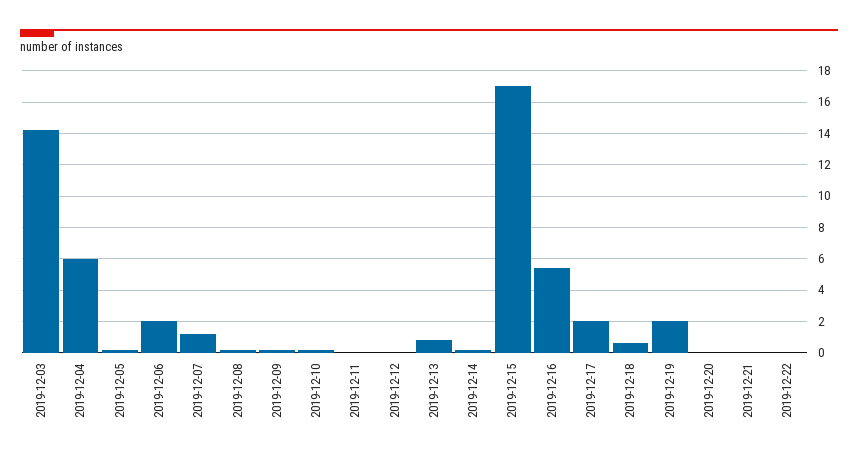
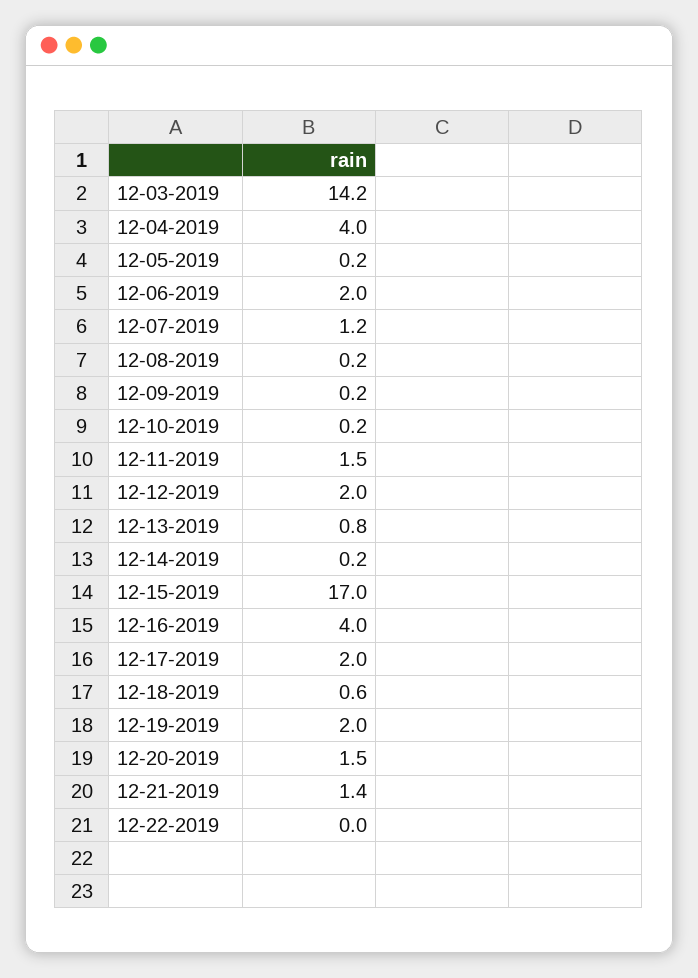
  {
    "2019-12-03": 14.2,
-   "2019-12-04": 6,
+   "2019-12-04": 4,
    "2019-12-05": 0.2,
    "2019-12-06": 2,
    "2019-12-07": 1.2,
    "2019-12-08": 0.2,
    "2019-12-09": 0.2,
    "2019-12-10": 0.2,
-   "2019-12-11": 0,
+   "2019-12-11": 1.5,
-   "2019-12-12": 0,
+   "2019-12-12": 2,
    "2019-12-13": 0.8,
    "2019-12-14": 0.2,
    "2019-12-15": 17,
-   "2019-12-16": 5.5,
+   "2019-12-16": 4,
    "2019-12-17": 2,
    "2019-12-18": 0.6,
    "2019-12-19": 2,
-   "2019-12-20": 0,
+   "2019-12-20": 1.5,
-   "2019-12-21": 0,
+   "2019-12-21": 1.4,
    "2019-12-22": 0
  }

